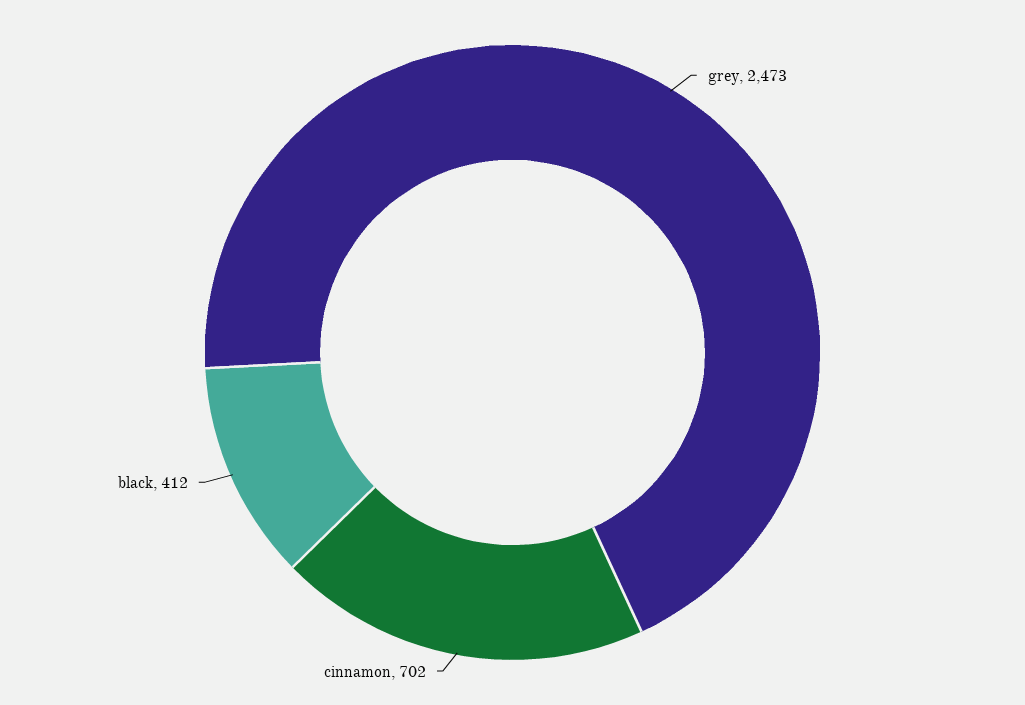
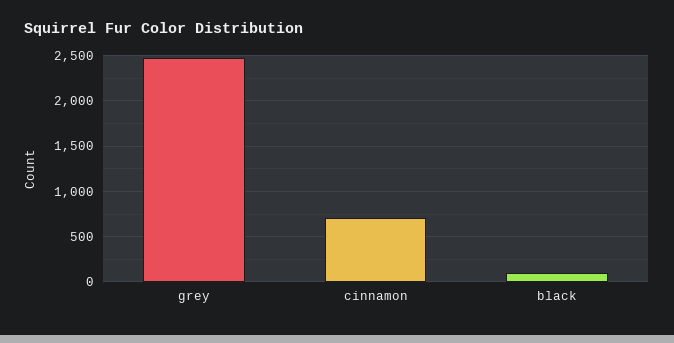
  {
    "grey": 2473,
    "cinnamon": 702,
-   "black": 412
+   "black": 100
  }

